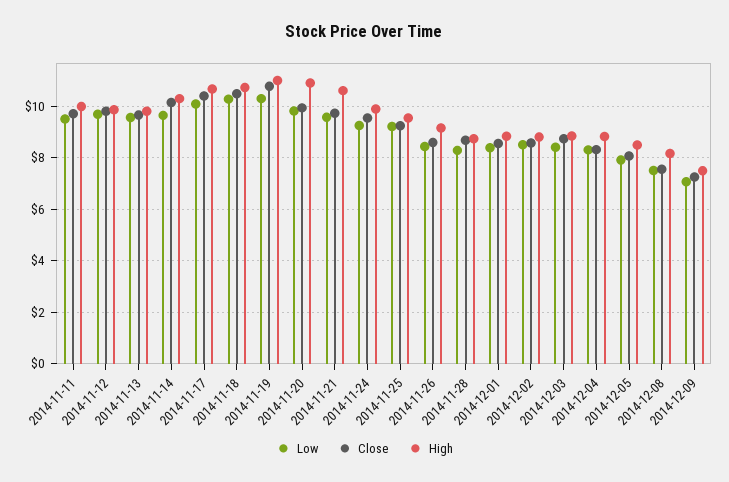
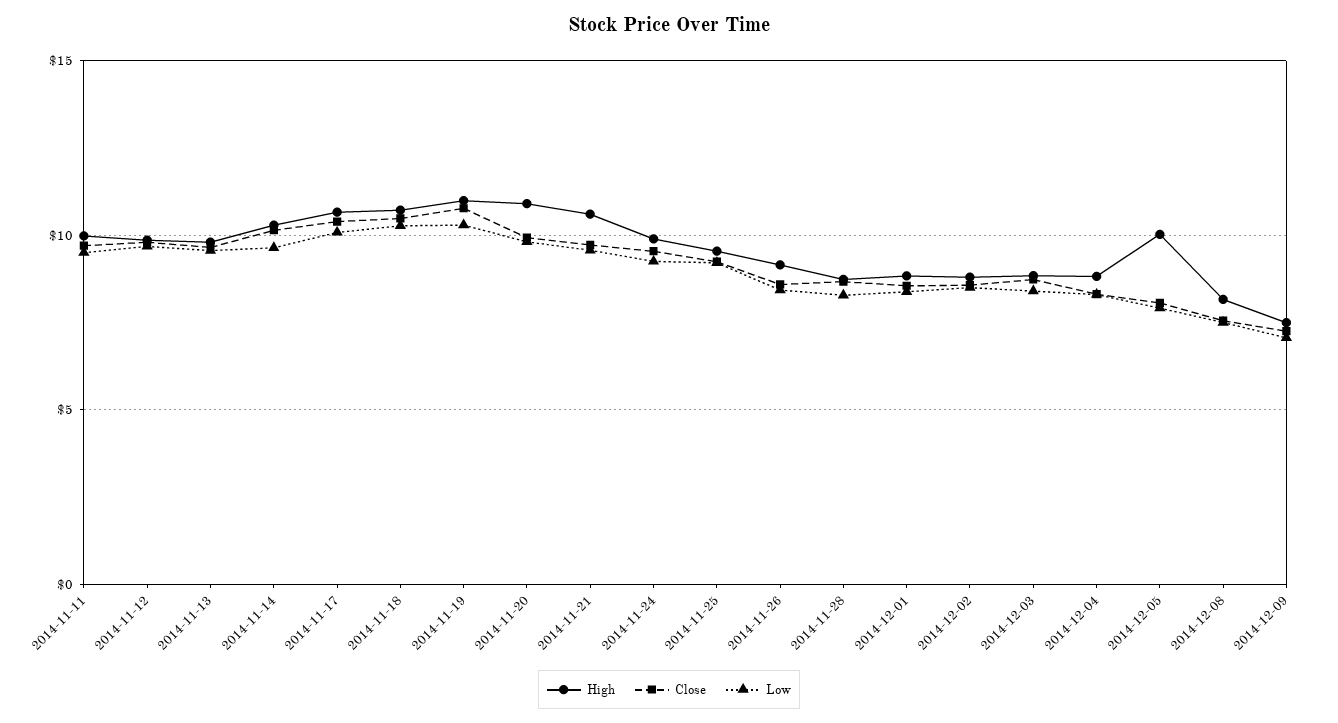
  {
    "Low": {
      "2014-11-11": 9.5,
      "2014-11-12": 9.75,
      "2014-11-13": 9.5,
      "2014-11-14": 9.75,
      "2014-11-17": 10,
      "2014-11-18": 10.25,
      "2014-11-19": 10.25,
      "2014-11-20": 9.75,
      "2014-11-21": 9.5,
      "2014-11-24": 9.25,
      "2014-11-25": 9.25,
      "2014-11-26": 8.5,
      "2014-11-28": 8.25,
      "2014-12-01": 8.5,
      "2014-12-02": 8.5,
      "2014-12-03": 8.5,
      "2014-12-04": 8.25,
      "2014-12-05": 8,
      "2014-12-08": 7.5,
      "2014-12-09": 7
    },
    "Close": {
      "2014-11-11": 9.75,
      "2014-11-12": 9.75,
      "2014-11-13": 9.75,
      "2014-11-14": 10.25,
      "2014-11-17": 10.5,
      "2014-11-18": 10.5,
      "2014-11-19": 10.75,
      "2014-11-20": 10,
      "2014-11-21": 9.75,
      "2014-11-24": 9.5,
      "2014-11-25": 9.25,
      "2014-11-26": 8.5,
      "2014-11-28": 8.75,
      "2014-12-01": 8.5,
      "2014-12-02": 8.5,
      "2014-12-03": 8.75,
      "2014-12-04": 8.25,
      "2014-12-05": 8,
      "2014-12-08": 7.5,
      "2014-12-09": 7.25
    },
    "High": {
      "2014-11-11": 10,
      "2014-11-12": 9.75,
      "2014-11-13": 9.75,
      "2014-11-14": 10.25,
      "2014-11-17": 10.75,
      "2014-11-18": 10.75,
      "2014-11-19": 11,
      "2014-11-20": 11,
      "2014-11-21": 10.5,
      "2014-11-24": 10,
      "2014-11-25": 9.5,
      "2014-11-26": 9.25,
      "2014-11-28": 8.75,
      "2014-12-01": 8.75,
      "2014-12-02": 8.75,
      "2014-12-03": 8.75,
      "2014-12-04": 8.75,
-     "2014-12-05": 8.5,
+     "2014-12-05": 10,
      "2014-12-08": 8.25,
      "2014-12-09": 7.5
    }
  }

